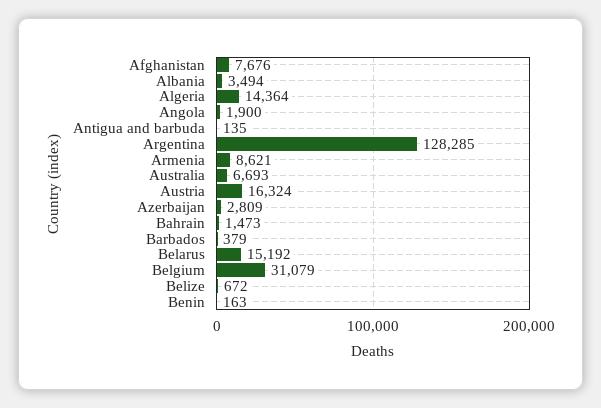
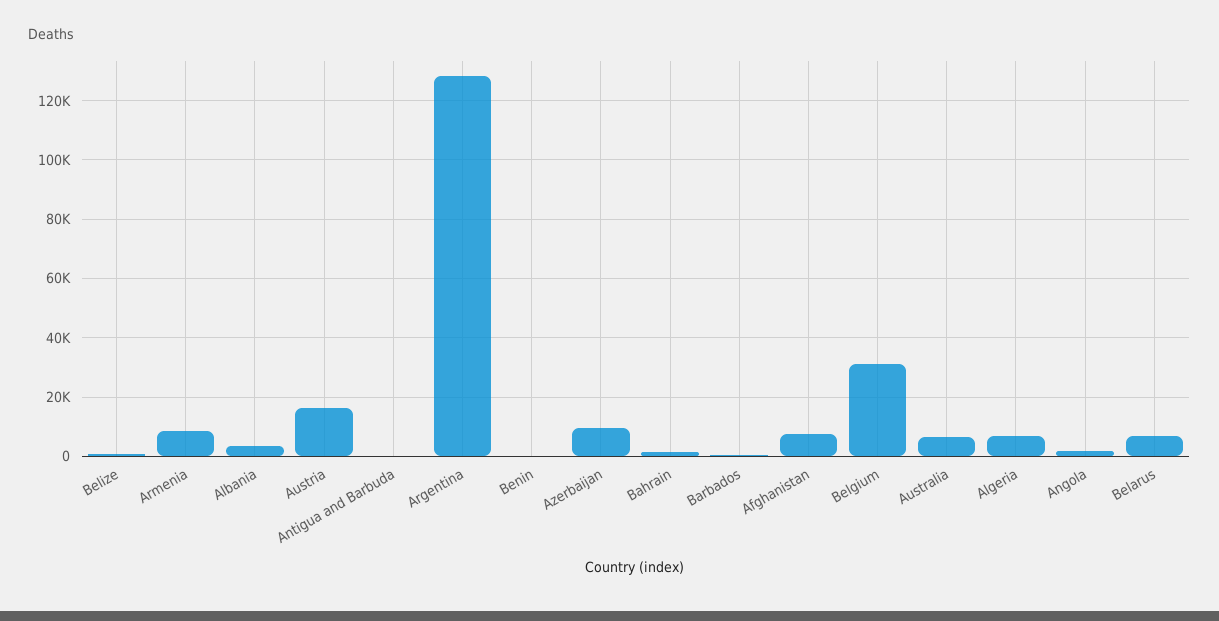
  {
    "Afghanistan": 7676,
    "Albania": 3494,
-   "Algeria": 14364,
+   "Algeria": 7500,
    "Angola": 1900,
    "Antigua and barbuda": 135,
    "Argentina": 128285,
    "Armenia": 8621,
    "Australia": 6693,
    "Austria": 16324,
-   "Azerbaijan": 2809,
+   "Azerbaijan": 10000,
    "Bahrain": 1473,
    "Barbados": 379,
-   "Belarus": 15192,
+   "Belarus": 7500,
    "Belgium": 31079,
    "Belize": 672,
    "Benin": 163
  }

